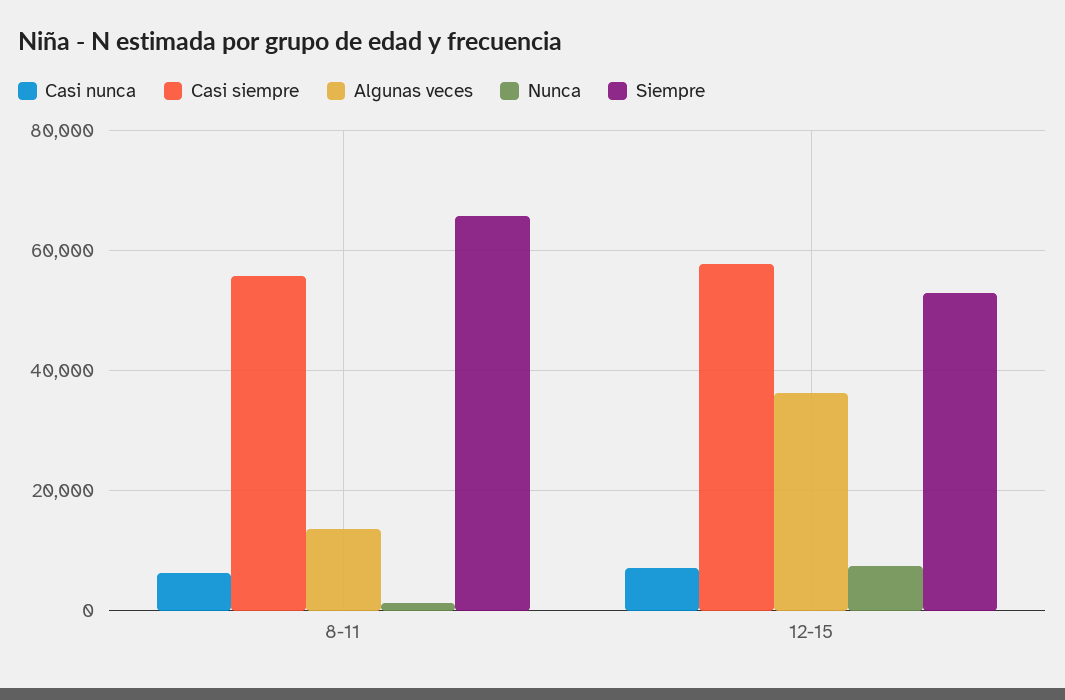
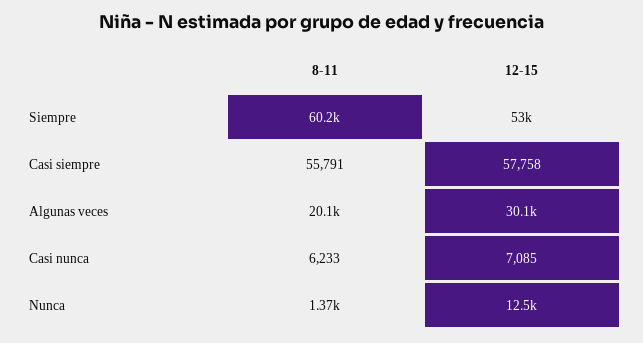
  {
    "Casi nunca": {
      "8-11": 6233,
      "12-15": 7085
    },
    "Casi siempre": {
      "8-11": 55791,
      "12-15": 57758
    },
    "Algunas veces": {
-     "8-11": 14000,
+     "8-11": 20100,
-     "12-15": 36000
+     "12-15": 30100
    },
    "Nunca": {
      "8-11": 1370,
-     "12-15": 8000
+     "12-15": 12500
    },
    "Siempre": {
-     "8-11": 66000,
+     "8-11": 60200,
      "12-15": 53000
    }
  }

